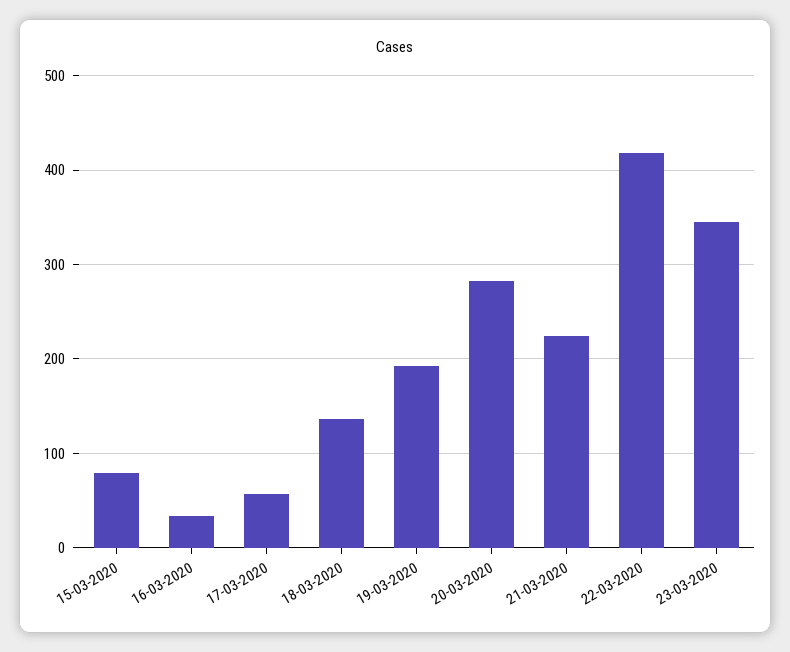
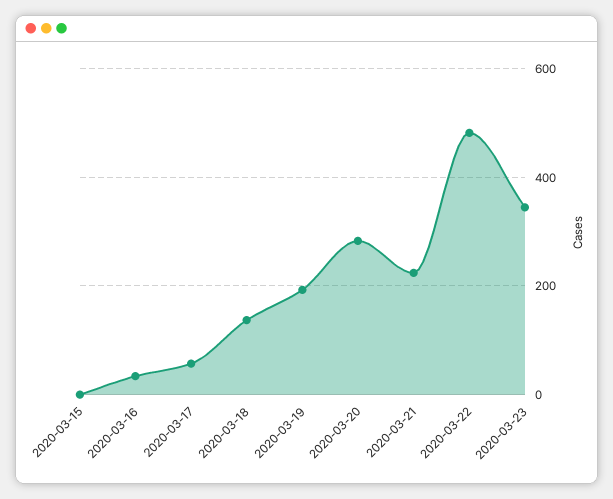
  {
-   "15-03-2020": 80,
+   "15-03-2020": 0,
    "16-03-2020": 30,
    "17-03-2020": 60,
    "18-03-2020": 140,
    "19-03-2020": 190,
    "20-03-2020": 280,
    "21-03-2020": 220,
-   "22-03-2020": 420,
+   "22-03-2020": 480,
    "23-03-2020": 350
  }

